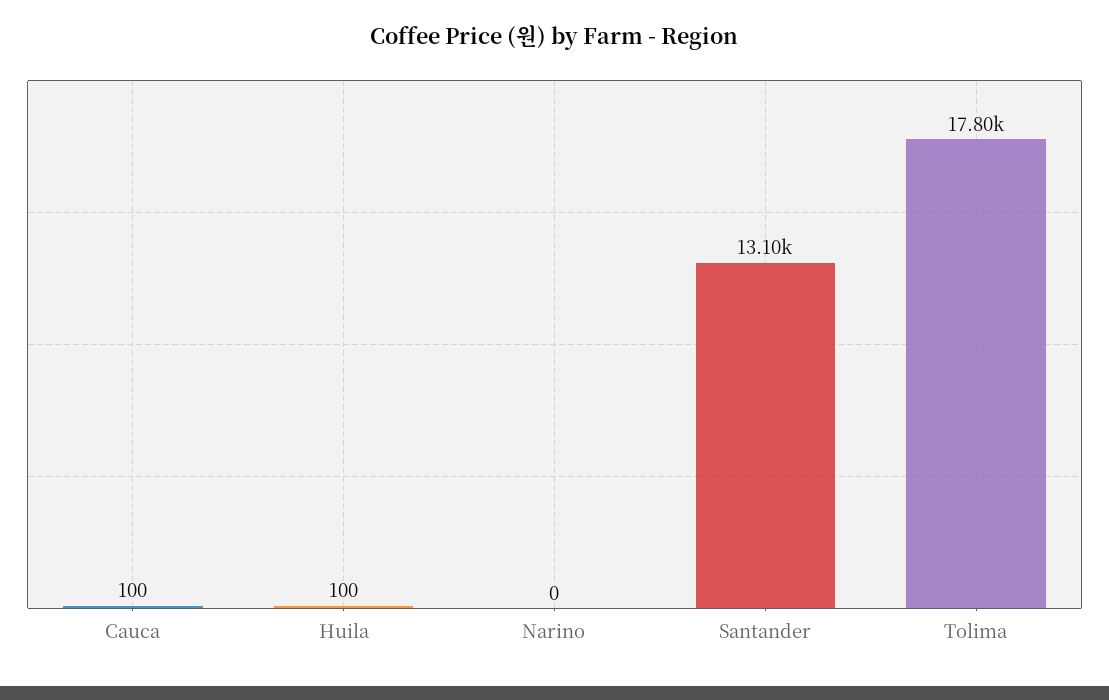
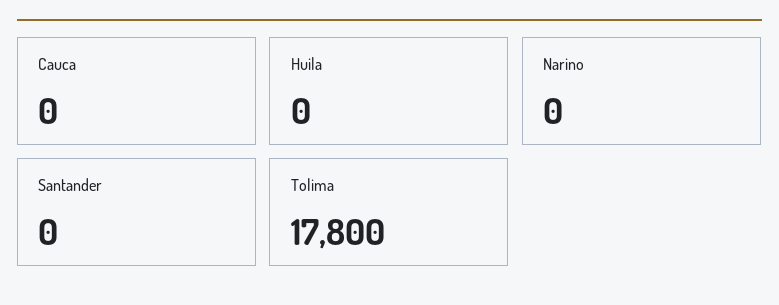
  {
-   "Cauca": 100,
+   "Cauca": 0,
-   "Huila": 100,
+   "Huila": 0,
    "Narino": 0,
-   "Santander": 13100,
+   "Santander": 0,
    "Tolima": 17800
  }

